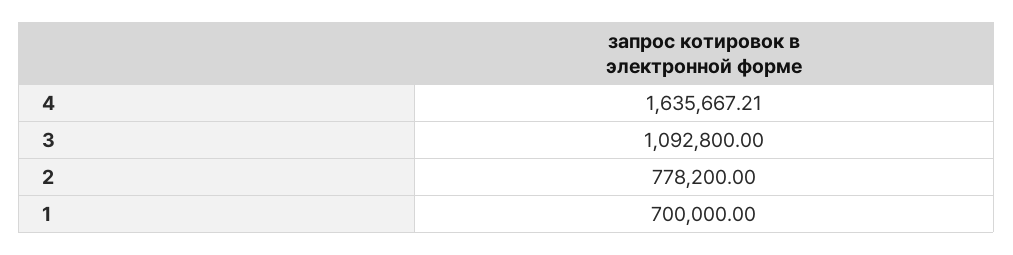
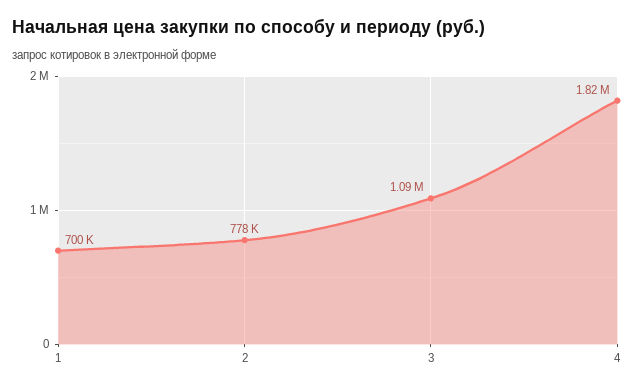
  {
-   "4": 1635667.21,
+   "4": 1820000,
    "3": 1092800,
    "2": 778200,
    "1": 700000
  }

